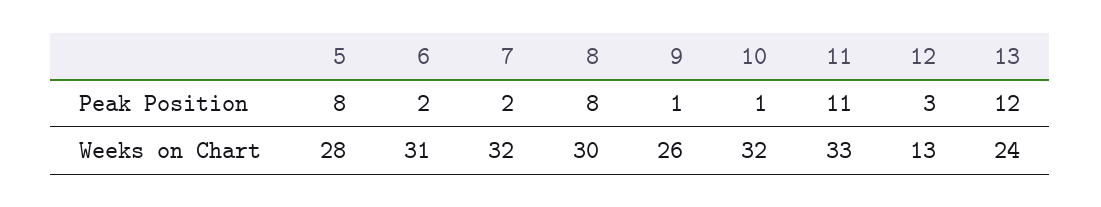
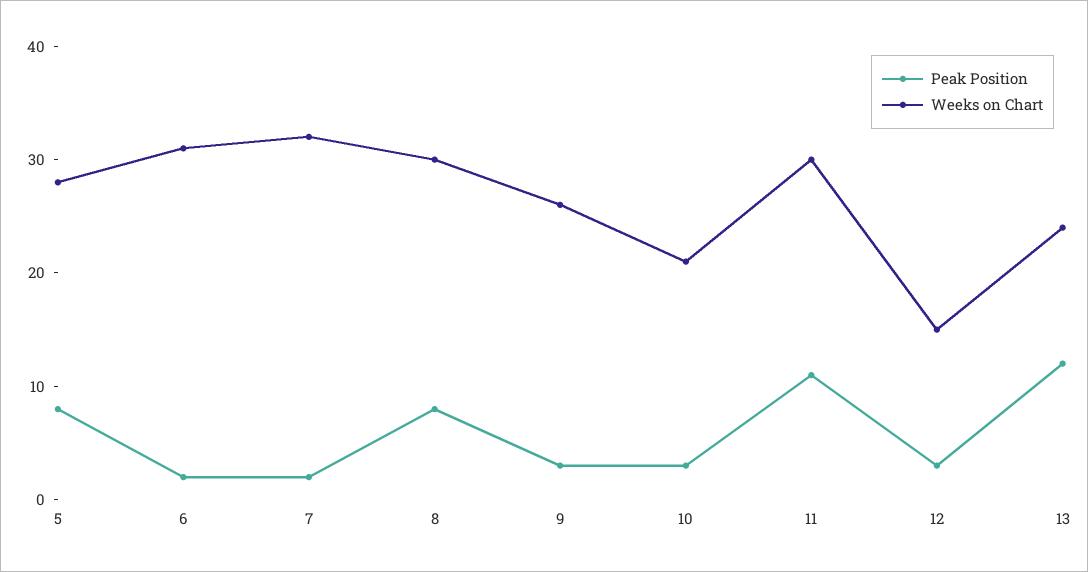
  {
    "Peak Position": {
      "5": 8,
      "6": 2,
      "7": 2,
      "8": 8,
-     "9": 1,
+     "9": 3,
-     "10": 1,
+     "10": 3,
      "11": 11,
      "12": 3,
      "13": 12
    },
    "Weeks on Chart": {
      "5": 28,
      "6": 31,
      "7": 32,
      "8": 30,
      "9": 26,
-     "10": 32,
+     "10": 21,
-     "11": 33,
+     "11": 30,
-     "12": 13,
+     "12": 15,
      "13": 24
    }
  }

